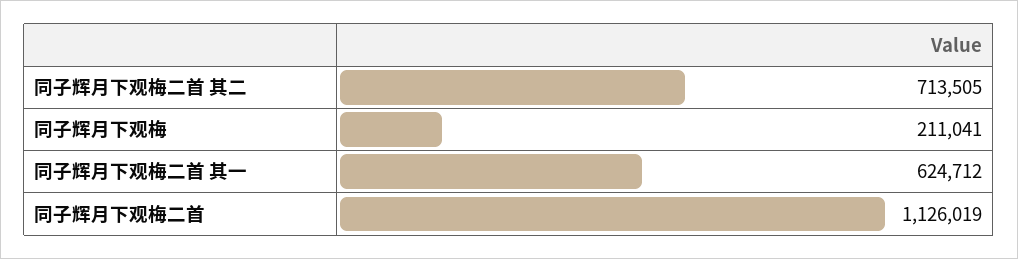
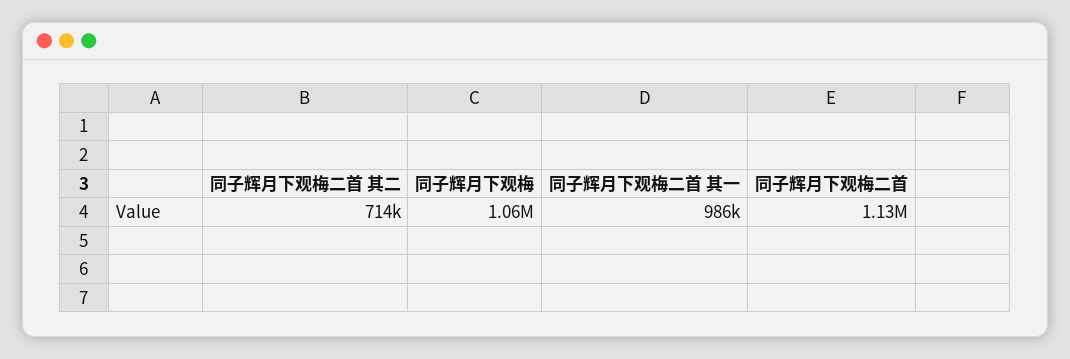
  {
    "同子辉月下观梅二首 其二": 713505,
-   "同子辉月下观梅": 211041,
+   "同子辉月下观梅": 1060000,
-   "同子辉月下观梅二首 其一": 624712,
+   "同子辉月下观梅二首 其一": 986000,
    "同子辉月下观梅二首": 1126019
  }

